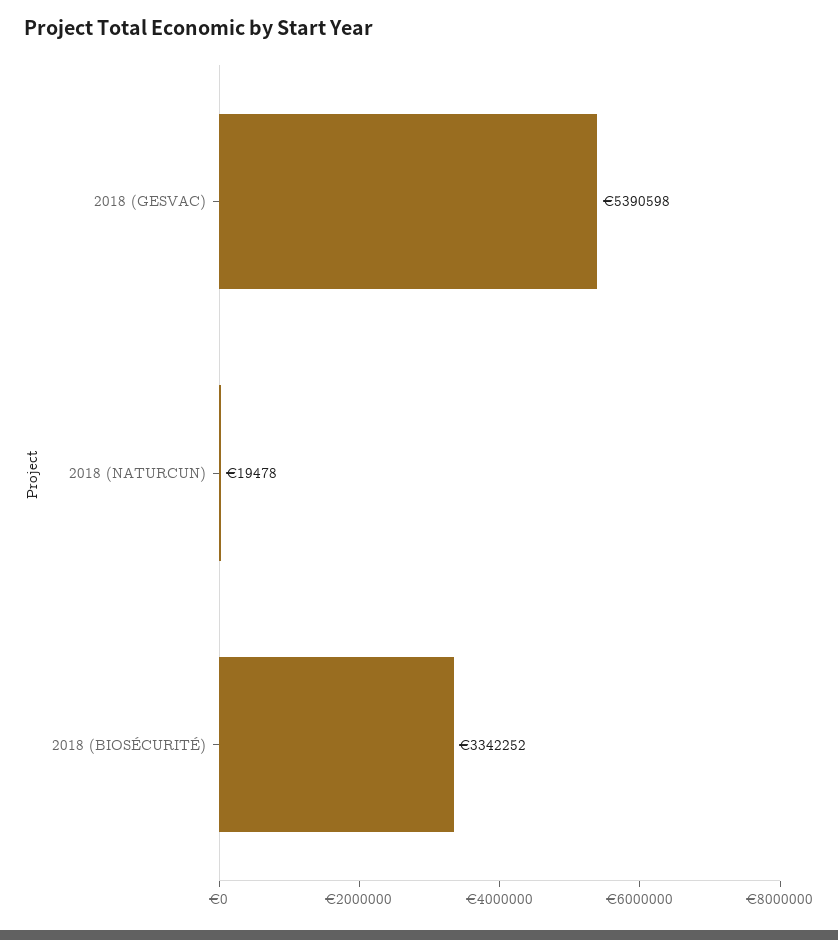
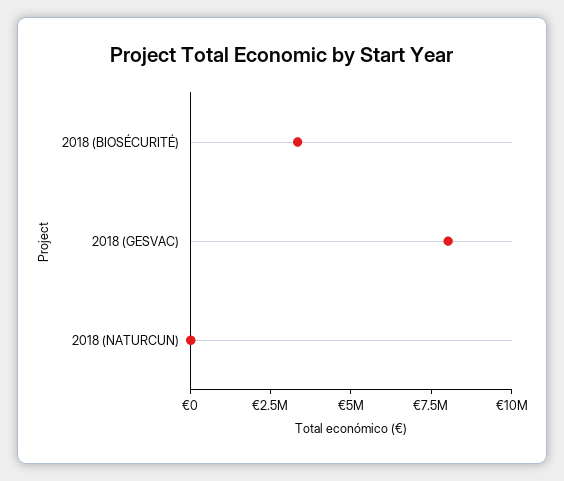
  {
-   "2018 (GESVAC)": 5390598,
+   "2018 (GESVAC)": 8000000,
    "2018 (NATURCUN)": 19478,
    "2018 (BIOSÉCURITÉ)": 3342252
  }

